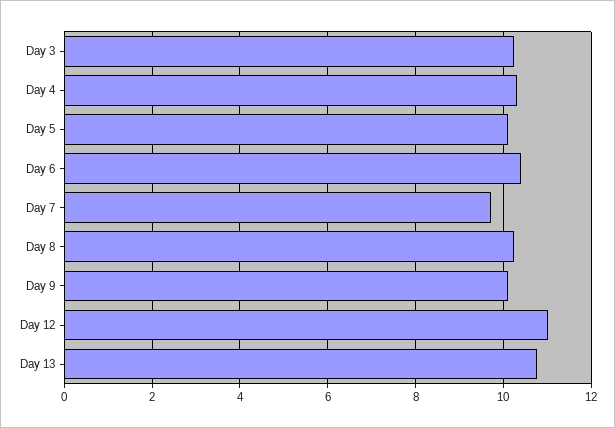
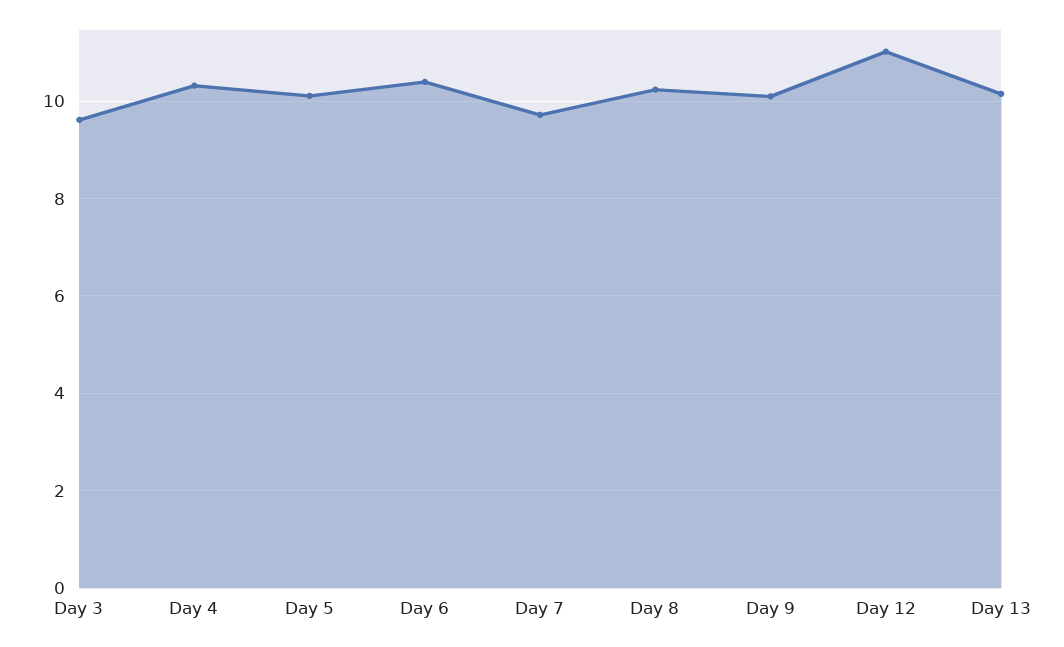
  {
-   "Day 3": 10.2,
+   "Day 3": 9.6,
    "Day 4": 10.4,
    "Day 5": 10.2,
    "Day 6": 10.4,
    "Day 7": 9.8,
    "Day 8": 10.2,
    "Day 9": 10.2,
    "Day 12": 11,
-   "Day 13": 10.8
+   "Day 13": 10.2
  }

